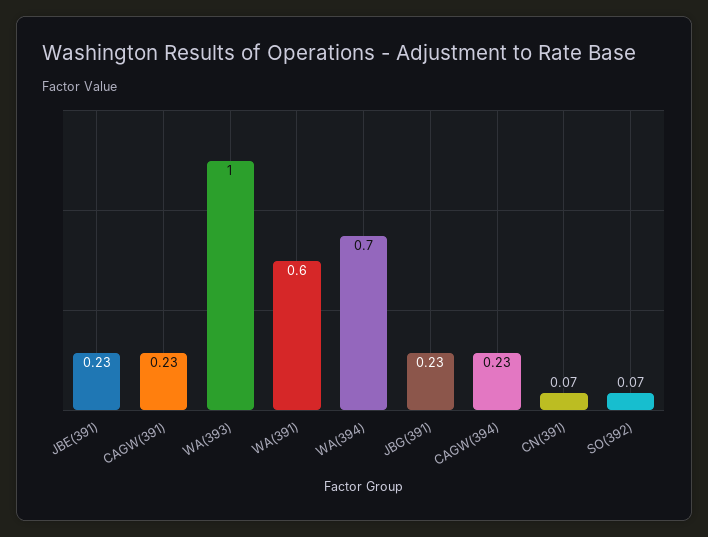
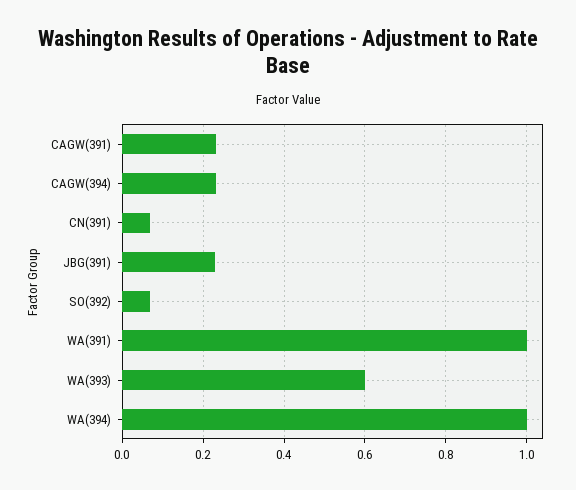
  {
-   "JBE(391)": 0.23,
    "CAGW(391)": 0.23,
-   "WA(393)": 1,
+   "WA(393)": 0.6,
-   "WA(391)": 0.6,
+   "WA(391)": 1,
-   "WA(394)": 0.7,
+   "WA(394)": 1,
    "JBG(391)": 0.23,
    "CAGW(394)": 0.23,
    "CN(391)": 0.07,
    "SO(392)": 0.07
  }

